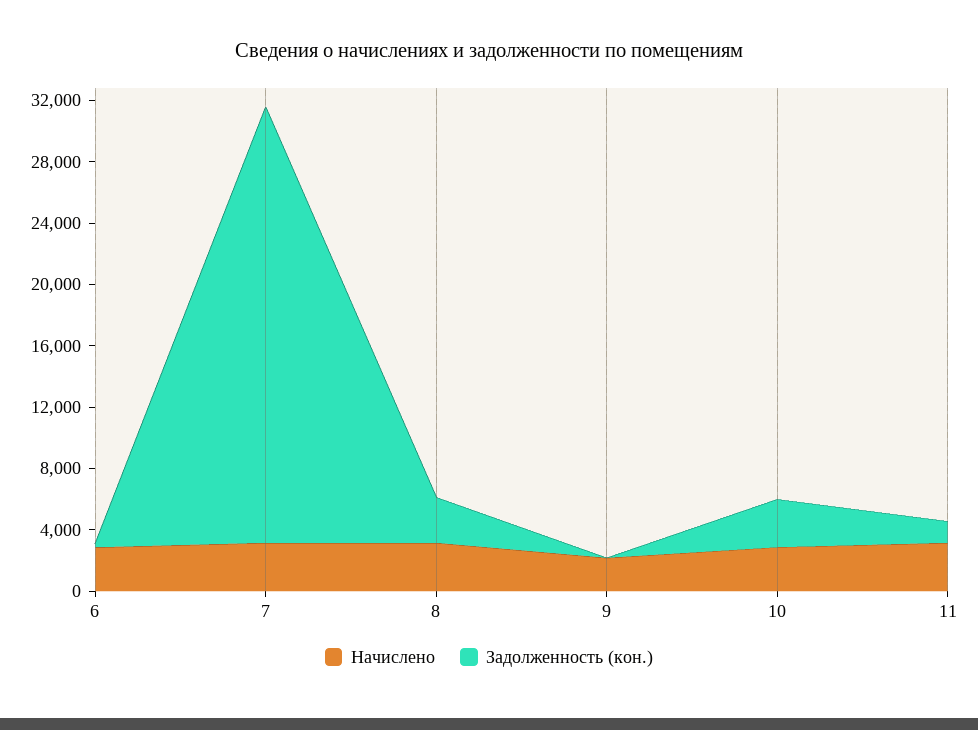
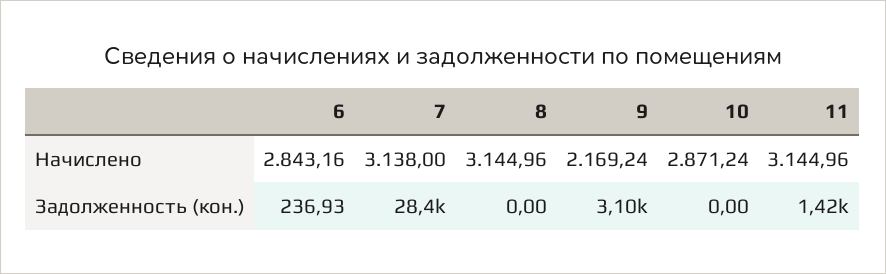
  {
    "Начислено": {
      "6": 2843.16,
      "7": 3138,
      "8": 3144.96,
      "9": 2169.24,
      "10": 2871.24,
      "11": 3144.96
    },
    "Задолженность (кон.)": {
      "6": 236.93,
      "7": 28400,
-     "8": 3000,
+     "8": 0,
-     "9": 0,
+     "9": 3100,
-     "10": 3000,
+     "10": 0,
      "11": 1420
    }
  }

